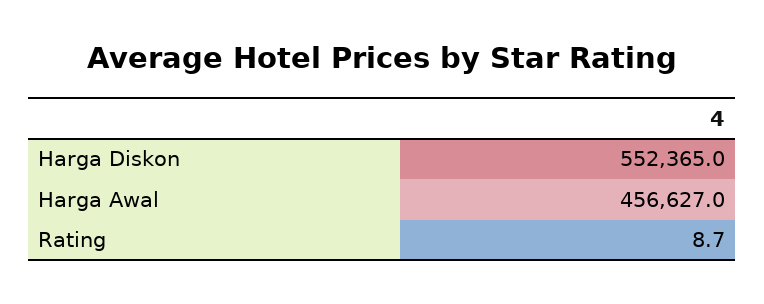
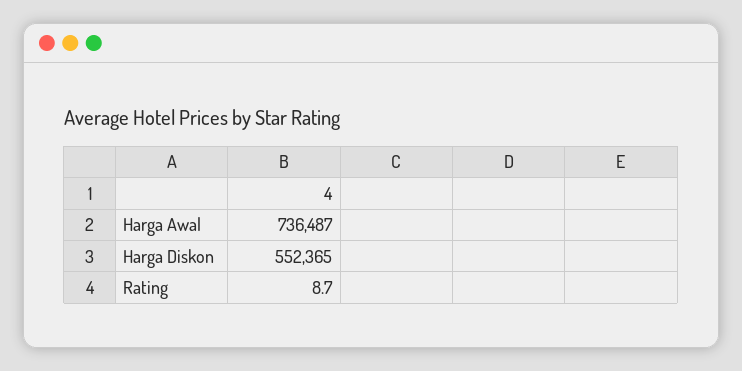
  {
    "Harga Diskon": 552365,
-   "Harga Awal": 456627,
+   "Harga Awal": 736487,
    "Rating": 8.7
  }

